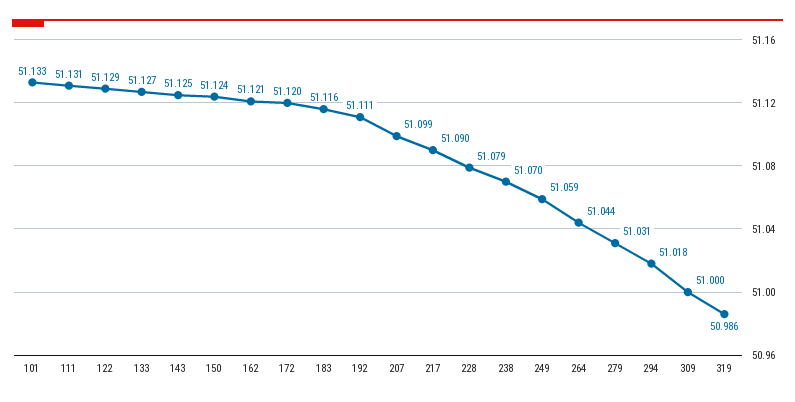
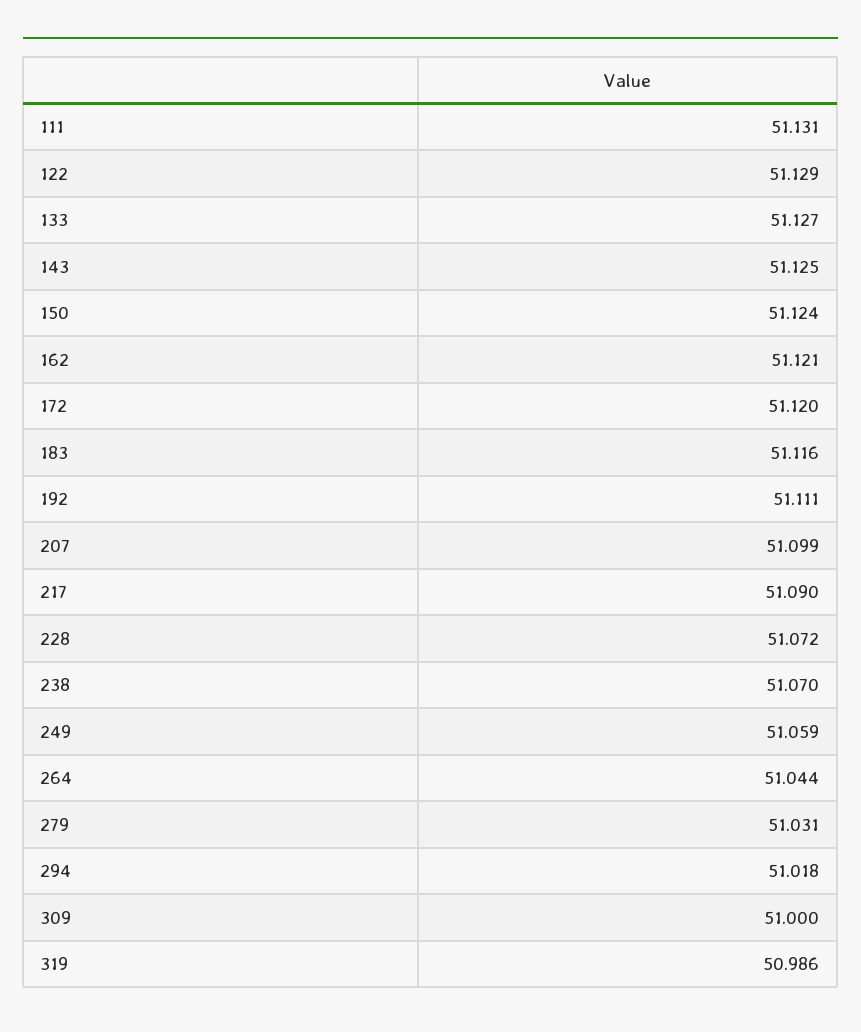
  {
-   "101": 51.133,
    "111": 51.131,
    "122": 51.129,
    "133": 51.127,
    "143": 51.125,
    "150": 51.124,
    "162": 51.121,
    "172": 51.12,
    "183": 51.116,
    "192": 51.111,
    "207": 51.099,
    "217": 51.09,
-   "228": 51.079,
+   "228": 51.072,
    "238": 51.07,
    "249": 51.059,
    "264": 51.044,
    "279": 51.031,
    "294": 51.018,
    "309": 51,
    "319": 50.986
  }

